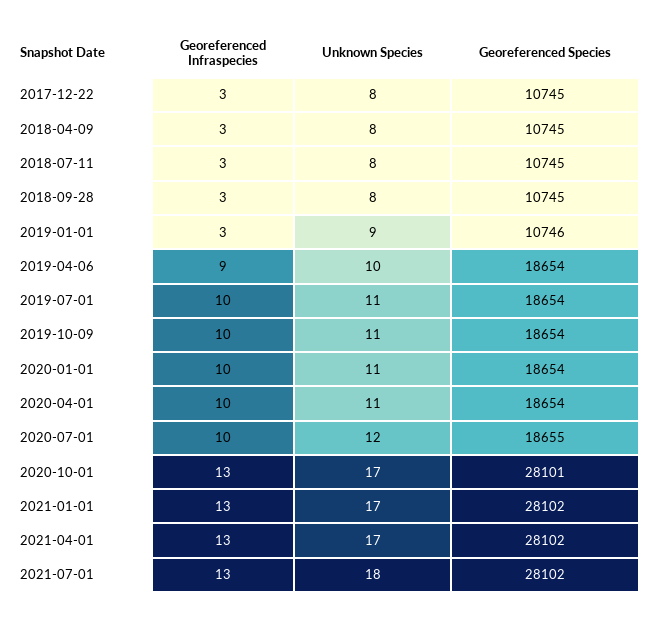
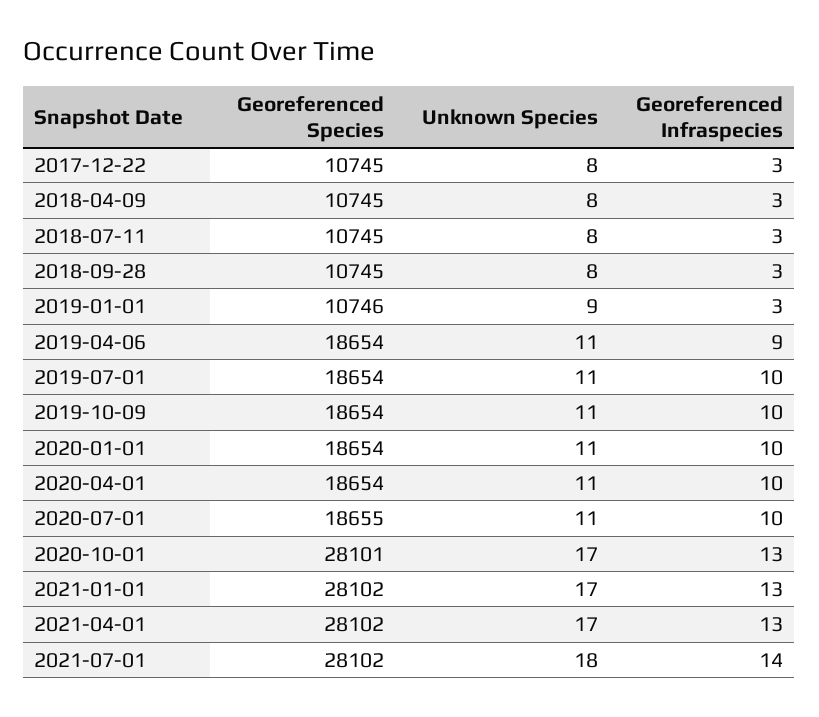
  {
    "Georeferenced Infraspecies": {
      "2017-12-22": 3,
      "2018-04-09": 3,
      "2018-07-11": 3,
      "2018-09-28": 3,
      "2019-01-01": 3,
      "2019-04-06": 9,
      "2019-07-01": 10,
      "2019-10-09": 10,
      "2020-01-01": 10,
      "2020-04-01": 10,
      "2020-07-01": 10,
      "2020-10-01": 13,
      "2021-01-01": 13,
      "2021-04-01": 13,
-     "2021-07-01": 13
+     "2021-07-01": 14
    },
    "Unknown Species": {
      "2017-12-22": 8,
      "2018-04-09": 8,
      "2018-07-11": 8,
      "2018-09-28": 8,
      "2019-01-01": 9,
-     "2019-04-06": 10,
+     "2019-04-06": 11,
      "2019-07-01": 11,
      "2019-10-09": 11,
      "2020-01-01": 11,
      "2020-04-01": 11,
-     "2020-07-01": 12,
+     "2020-07-01": 11,
      "2020-10-01": 17,
      "2021-01-01": 17,
      "2021-04-01": 17,
      "2021-07-01": 18
    },
    "Georeferenced Species": {
      "2017-12-22": 10745,
      "2018-04-09": 10745,
      "2018-07-11": 10745,
      "2018-09-28": 10745,
      "2019-01-01": 10746,
      "2019-04-06": 18654,
      "2019-07-01": 18654,
      "2019-10-09": 18654,
      "2020-01-01": 18654,
      "2020-04-01": 18654,
      "2020-07-01": 18655,
      "2020-10-01": 28101,
      "2021-01-01": 28102,
      "2021-04-01": 28102,
      "2021-07-01": 28102
    }
  }

